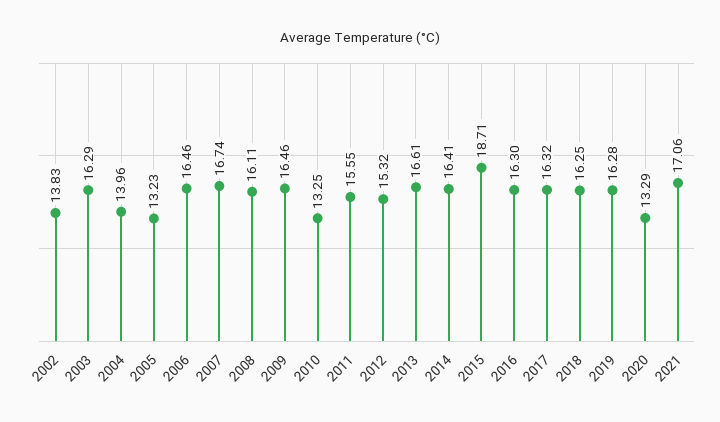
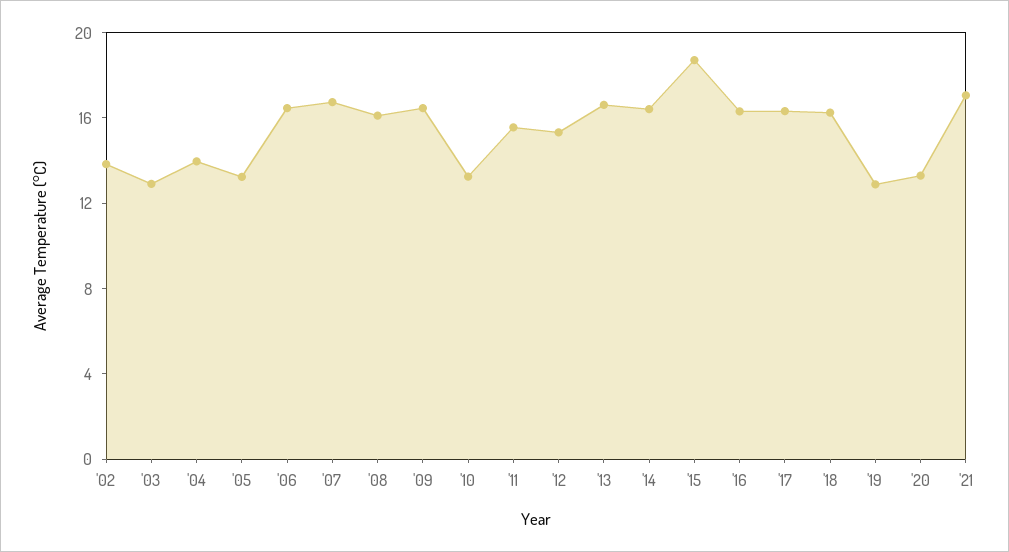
  {
    "2002": 13.83,
-   "2003": 16.29,
+   "2003": 13,
    "2004": 13.96,
    "2005": 13.23,
    "2006": 16.46,
    "2007": 16.74,
    "2008": 16.11,
    "2009": 16.46,
    "2010": 13.25,
    "2011": 15.55,
    "2012": 15.32,
    "2013": 16.61,
    "2014": 16.41,
    "2015": 18.71,
    "2016": 16.3,
    "2017": 16.32,
    "2018": 16.25,
-   "2019": 16.28,
+   "2019": 13,
    "2020": 13.29,
    "2021": 17.06
  }

